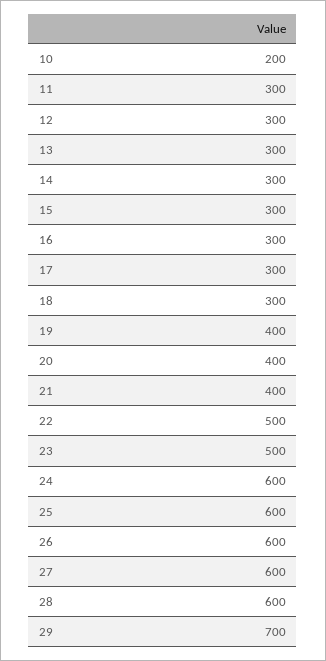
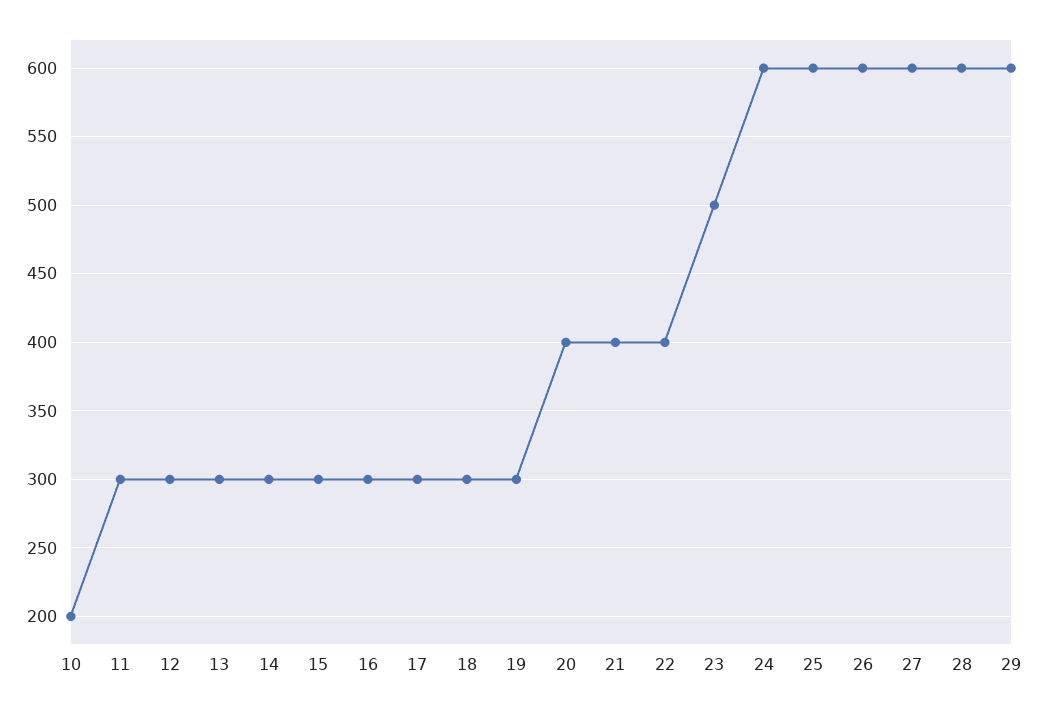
  {
    "10": 200,
    "11": 300,
    "12": 300,
    "13": 300,
    "14": 300,
    "15": 300,
    "16": 300,
    "17": 300,
    "18": 300,
-   "19": 400,
+   "19": 300,
    "20": 400,
    "21": 400,
-   "22": 500,
+   "22": 400,
    "23": 500,
    "24": 600,
    "25": 600,
    "26": 600,
    "27": 600,
    "28": 600,
-   "29": 700
+   "29": 600
  }

